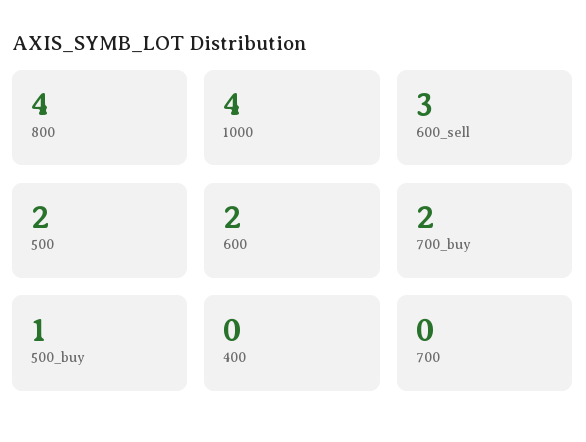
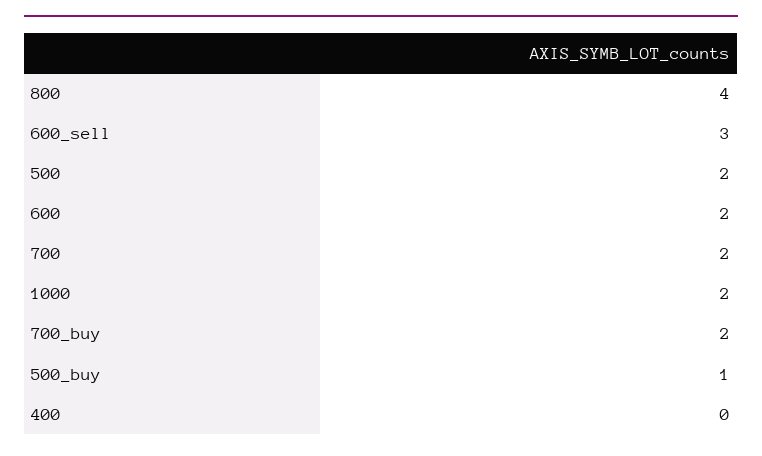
  {
    "800": 4,
-   "1000": 4,
+   "1000": 2,
    "600_sell": 3,
    "500": 2,
    "600": 2,
    "700_buy": 2,
    "500_buy": 1,
    "400": 0,
-   "700": 0
+   "700": 2
  }

